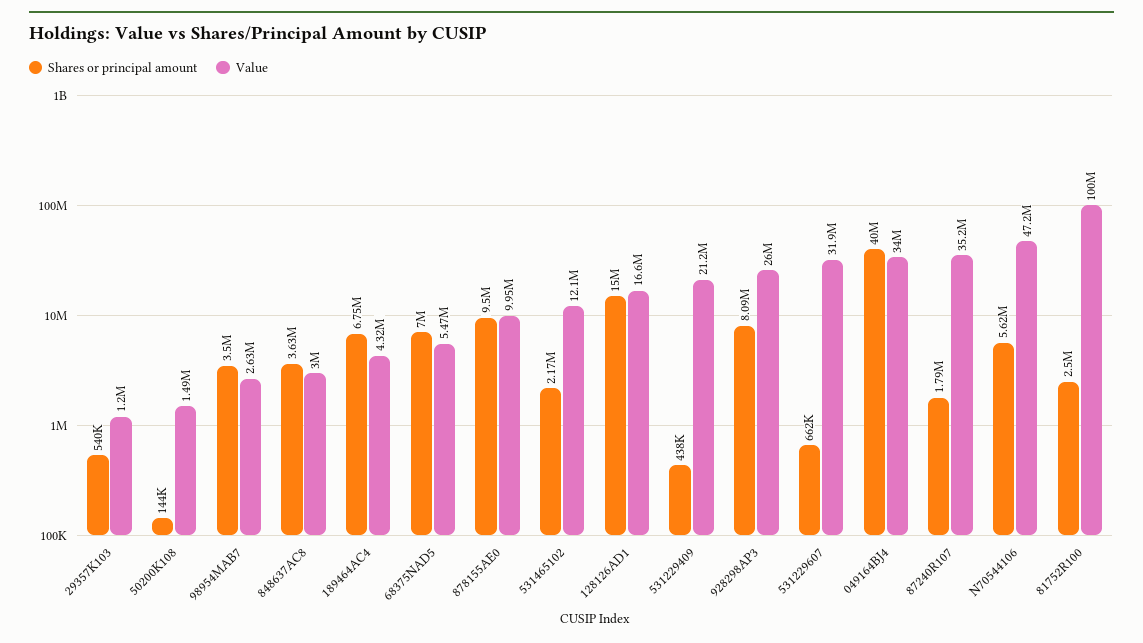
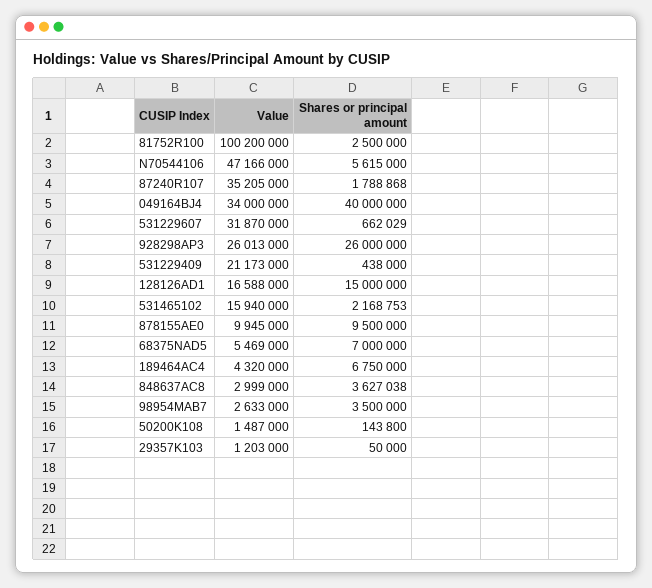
  {
    "Shares or principal amount": {
-     "29357K103": 540000,
+     "29357K103": 50000,
      "50200K108": 143800,
      "98954MAB7": 3500000,
      "848637AC8": 3627038,
      "189464AC4": 6750000,
      "68375NAD5": 7000000,
      "878155AE0": 9500000,
      "531465102": 2168753,
      "128126AD1": 15000000,
      "531229409": 438000,
-     "928298AP3": 8090000,
+     "928298AP3": 26000000,
      "531229607": 662029,
      "049164BJ4": 40000000,
      "87240R107": 1788868,
      "N70544106": 5615000,
      "81752R100": 2500000
    },
    "Value": {
      "29357K103": 1203000,
      "50200K108": 1487000,
      "98954MAB7": 2633000,
      "848637AC8": 2999000,
      "189464AC4": 4320000,
      "68375NAD5": 5469000,
      "878155AE0": 9945000,
-     "531465102": 12100000,
+     "531465102": 15940000,
      "128126AD1": 16588000,
      "531229409": 21173000,
      "928298AP3": 26013000,
      "531229607": 31870000,
      "049164BJ4": 34000000,
      "87240R107": 35205000,
      "N70544106": 47166000,
      "81752R100": 100200000
    }
  }

